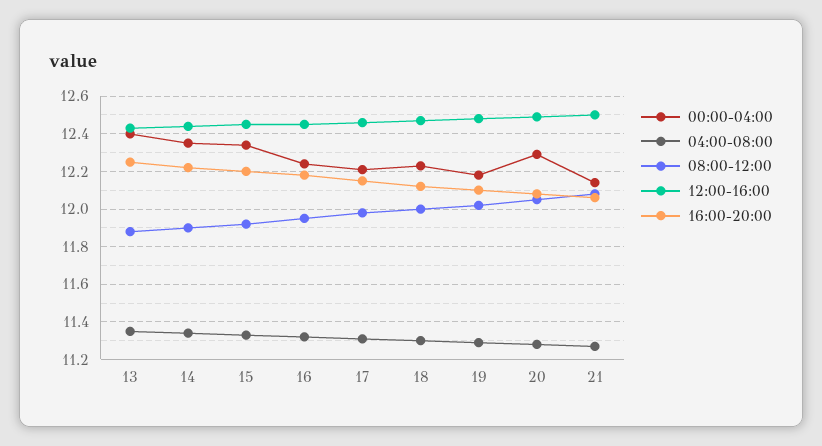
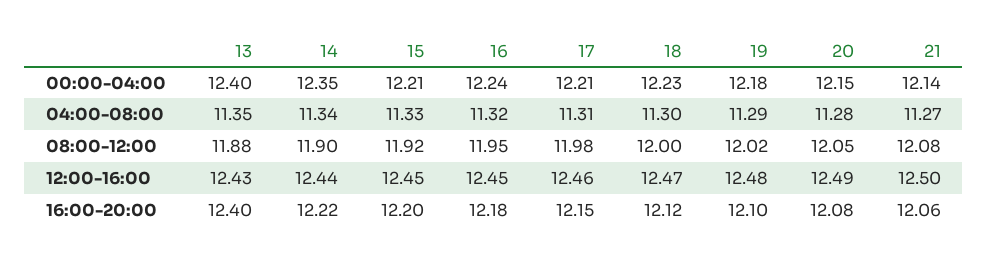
  {
    "00:00-04:00": {
      "13": 12.4,
      "14": 12.35,
-     "15": 12.35,
+     "15": 12.21,
      "16": 12.24,
      "17": 12.21,
      "18": 12.23,
      "19": 12.18,
-     "20": 12.3,
+     "20": 12.15,
      "21": 12.14
    },
    "04:00-08:00": {
      "13": 11.35,
      "14": 11.34,
      "15": 11.33,
      "16": 11.32,
      "17": 11.31,
      "18": 11.3,
      "19": 11.29,
      "20": 11.28,
      "21": 11.27
    },
    "08:00-12:00": {
      "13": 11.88,
      "14": 11.9,
      "15": 11.92,
      "16": 11.95,
      "17": 11.98,
      "18": 12,
      "19": 12.02,
      "20": 12.05,
      "21": 12.08
    },
    "12:00-16:00": {
      "13": 12.43,
      "14": 12.44,
      "15": 12.45,
      "16": 12.45,
      "17": 12.46,
      "18": 12.47,
      "19": 12.48,
      "20": 12.49,
      "21": 12.5
    },
    "16:00-20:00": {
-     "13": 12.25,
+     "13": 12.4,
      "14": 12.22,
      "15": 12.2,
      "16": 12.18,
      "17": 12.15,
      "18": 12.12,
      "19": 12.1,
      "20": 12.08,
      "21": 12.06
    }
  }

